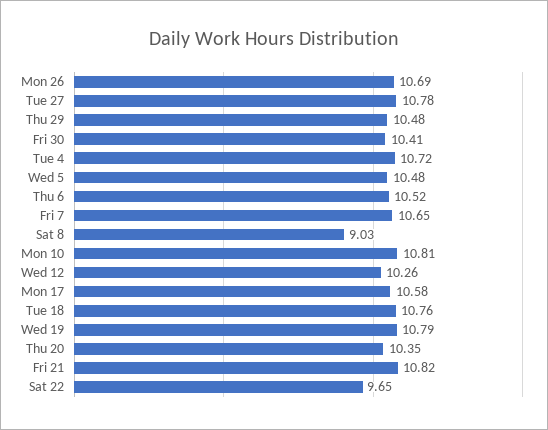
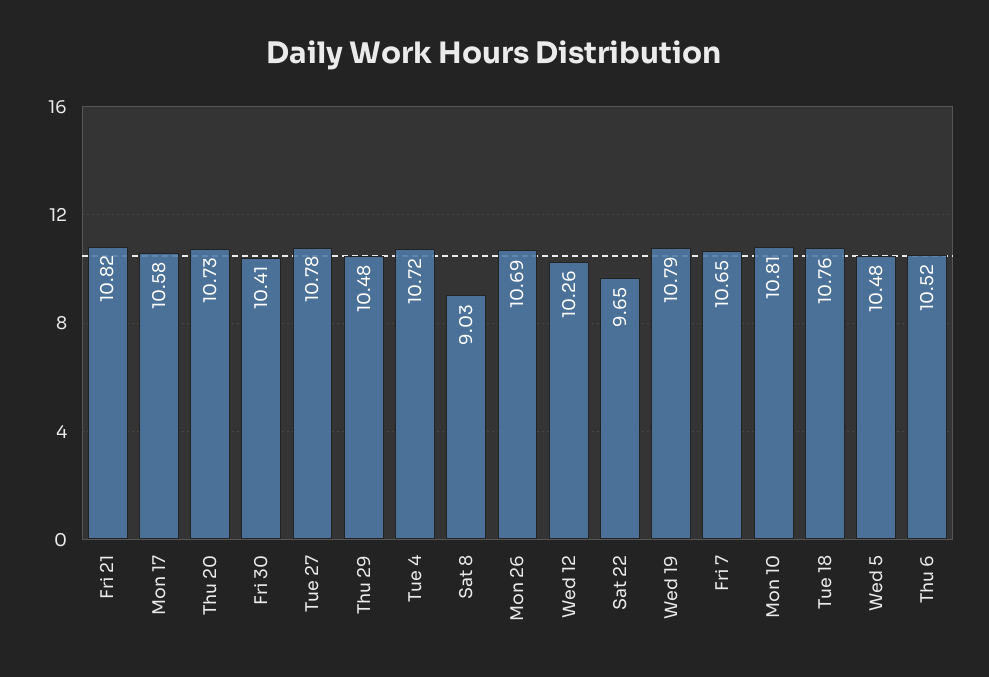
  {
    "Mon 26": 10.69,
    "Tue 27": 10.78,
    "Thu 29": 10.48,
    "Fri 30": 10.41,
    "Tue 4": 10.72,
    "Wed 5": 10.48,
    "Thu 6": 10.52,
    "Fri 7": 10.65,
    "Sat 8": 9.03,
    "Mon 10": 10.81,
    "Wed 12": 10.26,
    "Mon 17": 10.58,
    "Tue 18": 10.76,
    "Wed 19": 10.79,
-   "Thu 20": 10.35,
+   "Thu 20": 10.73,
    "Fri 21": 10.82,
    "Sat 22": 9.65
  }

